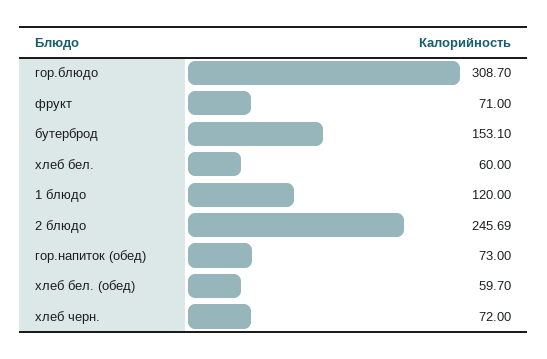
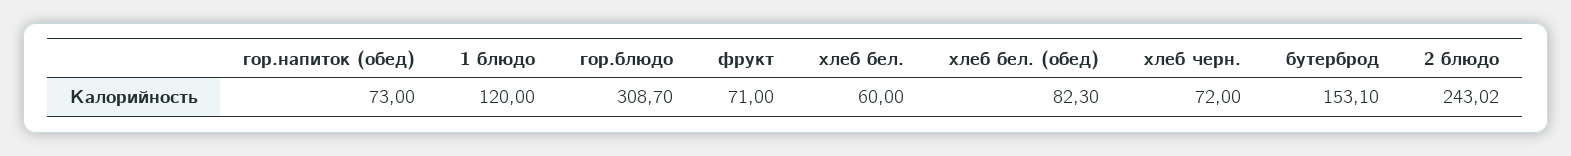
  {
    "гор.блюдо": 308.7,
    "фрукт": 71,
    "бутерброд": 153.1,
    "хлеб бел.": 60,
    "1 блюдо": 120,
-   "2 блюдо": 245.69,
+   "2 блюдо": 243.02,
    "гор.напиток (обед)": 73,
-   "хлеб бел. (обед)": 59.7,
+   "хлеб бел. (обед)": 82.3,
    "хлеб черн.": 72
  }

